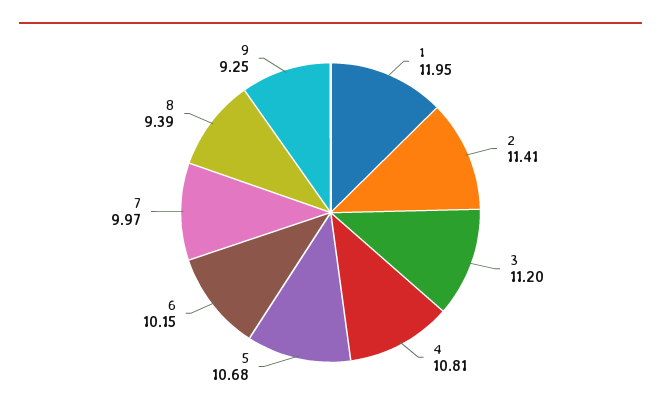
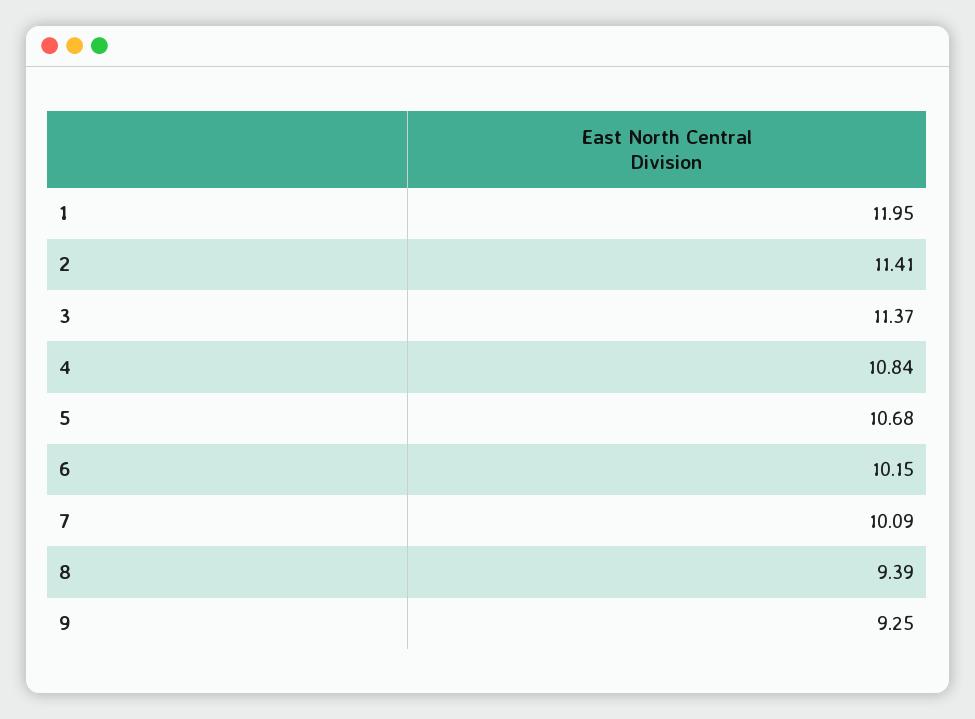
  {
    "1": 11.95,
    "2": 11.41,
-   "3": 11.2,
+   "3": 11.37,
-   "4": 10.81,
+   "4": 10.84,
    "5": 10.68,
    "6": 10.15,
-   "7": 9.97,
+   "7": 10.09,
    "8": 9.39,
    "9": 9.25
  }

